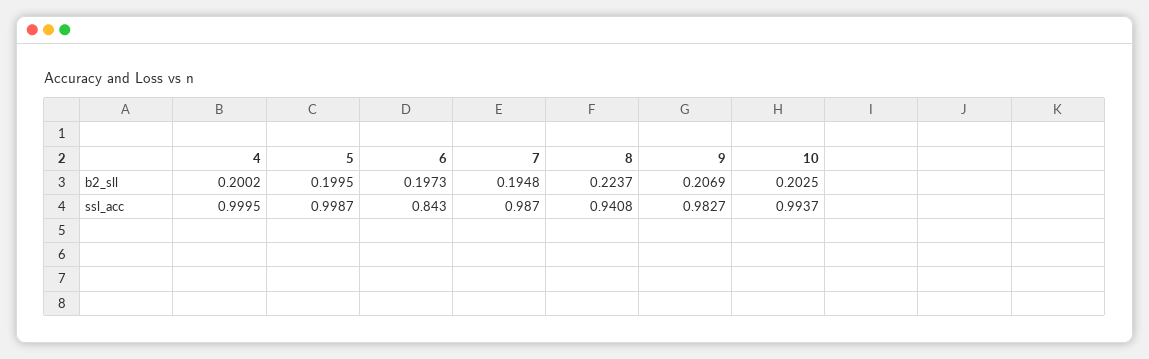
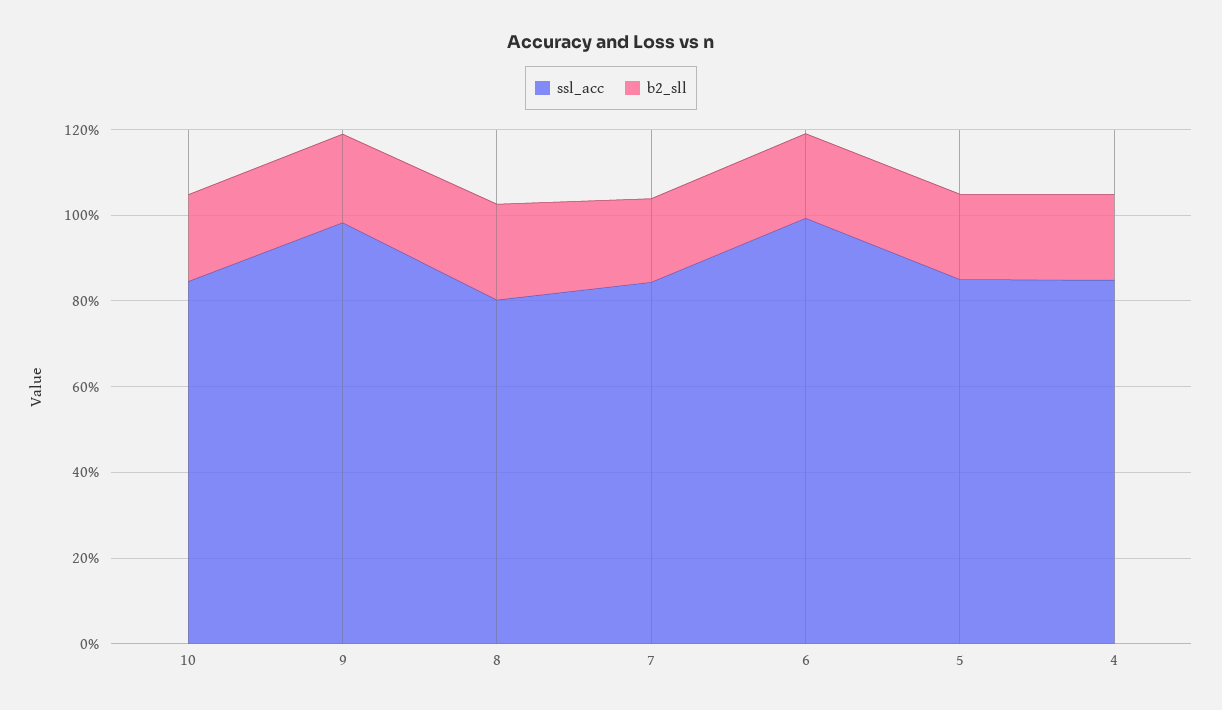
  {
    "b2_sll": {
      "4": 0.2002,
      "5": 0.1995,
      "6": 0.1973,
      "7": 0.1948,
      "8": 0.2237,
      "9": 0.2069,
      "10": 0.2025
    },
    "ssl_acc": {
-     "4": 0.9995,
+     "4": 0.85,
-     "5": 0.9987,
+     "5": 0.85,
-     "6": 0.843,
+     "6": 1,
-     "7": 0.987,
+     "7": 0.85,
-     "8": 0.9408,
+     "8": 0.8,
      "9": 0.9827,
-     "10": 0.9937
+     "10": 0.85
    }
  }

